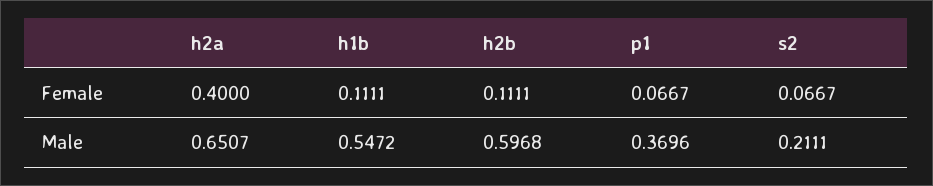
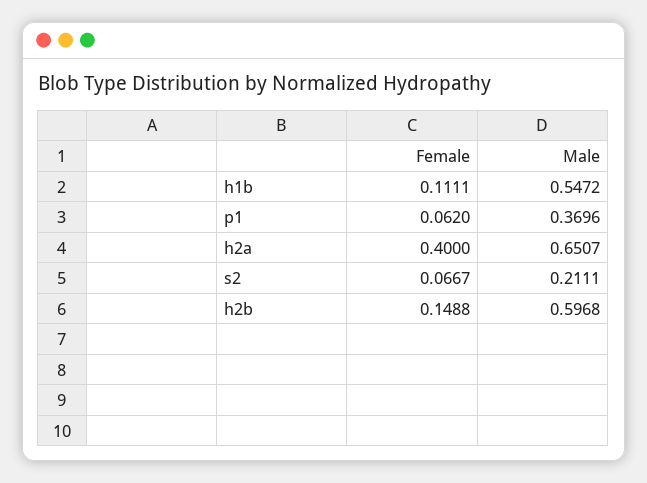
  {
    "h2a": {
      "Female": 0.4,
      "Male": 0.6507
    },
    "h1b": {
      "Female": 0.1111,
      "Male": 0.5472
    },
    "h2b": {
-     "Female": 0.1111,
+     "Female": 0.1488,
      "Male": 0.5968
    },
    "p1": {
-     "Female": 0.0667,
+     "Female": 0.062,
      "Male": 0.3696
    },
    "s2": {
      "Female": 0.0667,
      "Male": 0.2111
    }
  }

